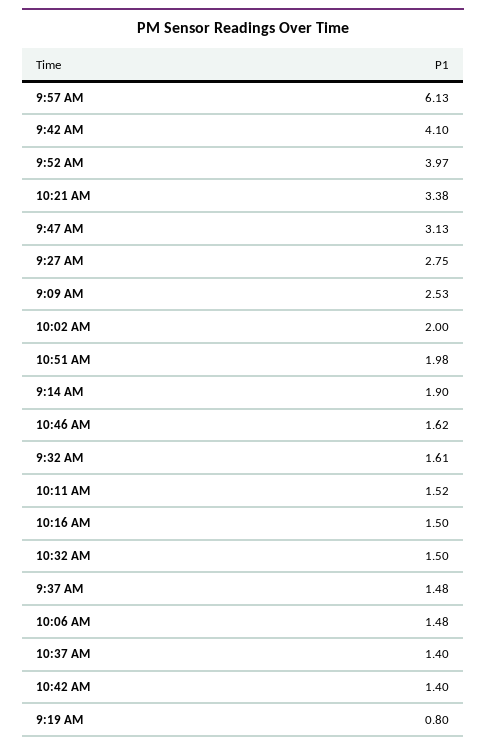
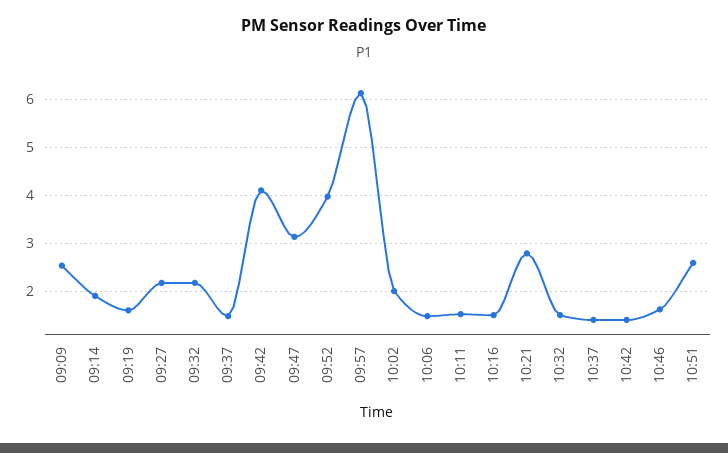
  {
    "9:57 AM": 6.13,
    "9:42 AM": 4.1,
    "9:52 AM": 3.97,
-   "10:21 AM": 3.38,
+   "10:21 AM": 2.8,
    "9:47 AM": 3.13,
-   "9:27 AM": 2.75,
+   "9:27 AM": 2.2,
    "9:09 AM": 2.53,
    "10:02 AM": 2,
-   "10:51 AM": 1.98,
+   "10:51 AM": 2.6,
    "9:14 AM": 1.9,
    "10:46 AM": 1.62,
-   "9:32 AM": 1.61,
+   "9:32 AM": 2.2,
    "10:11 AM": 1.52,
    "10:16 AM": 1.5,
    "10:32 AM": 1.5,
    "9:37 AM": 1.48,
    "10:06 AM": 1.48,
    "10:37 AM": 1.4,
    "10:42 AM": 1.4,
-   "9:19 AM": 0.8
+   "9:19 AM": 1.6
  }

